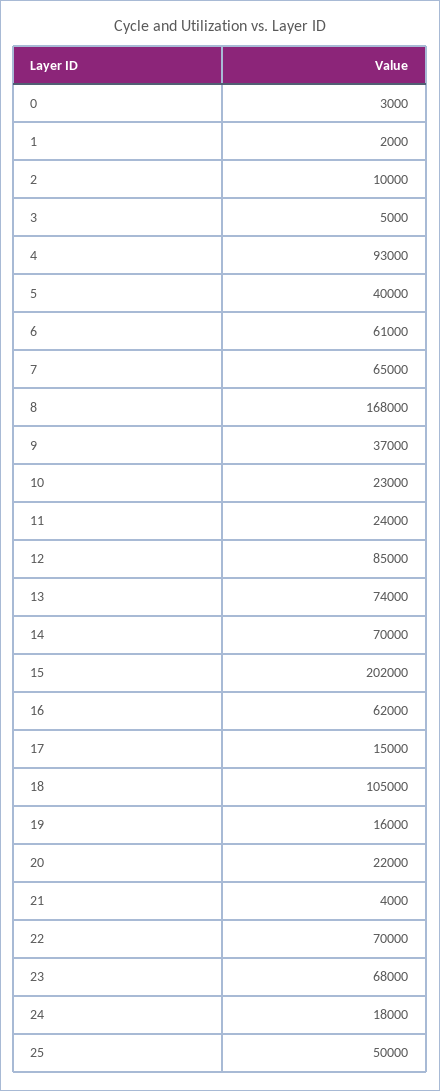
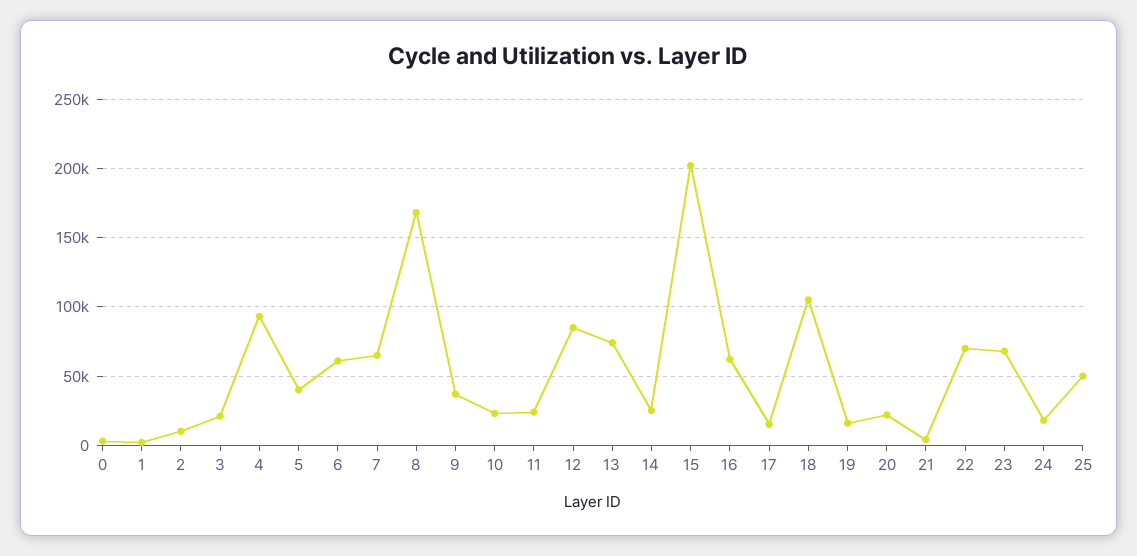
  {
    "0": 3000,
    "1": 2000,
    "2": 10000,
-   "3": 5000,
+   "3": 20000,
    "4": 93000,
    "5": 40000,
    "6": 61000,
    "7": 65000,
    "8": 168000,
    "9": 37000,
    "10": 23000,
    "11": 24000,
    "12": 85000,
    "13": 74000,
-   "14": 70000,
+   "14": 25000,
    "15": 202000,
    "16": 62000,
    "17": 15000,
    "18": 105000,
    "19": 16000,
    "20": 22000,
    "21": 4000,
    "22": 70000,
    "23": 68000,
    "24": 18000,
    "25": 50000
  }

